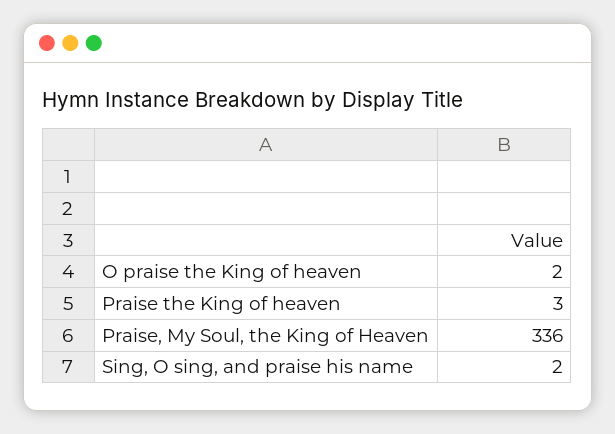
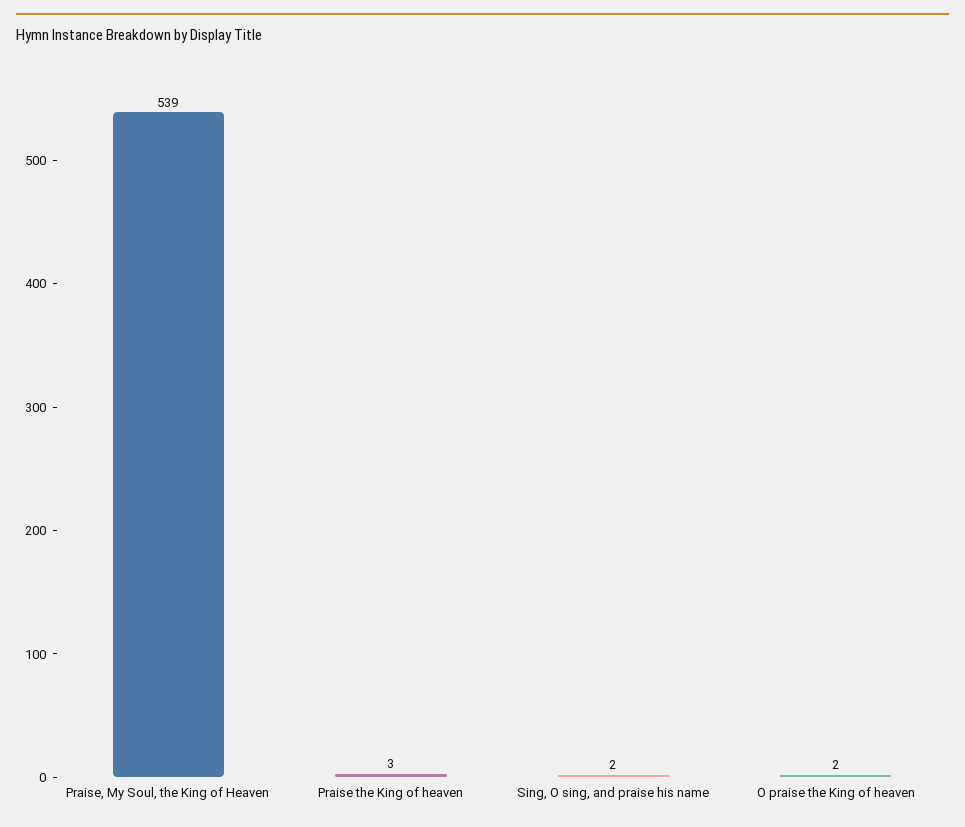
  {
    "O praise the King of heaven": 2,
    "Praise the King of heaven": 3,
-   "Praise, My Soul, the King of Heaven": 336,
+   "Praise, My Soul, the King of Heaven": 539,
    "Sing, O sing, and praise his name": 2
  }

